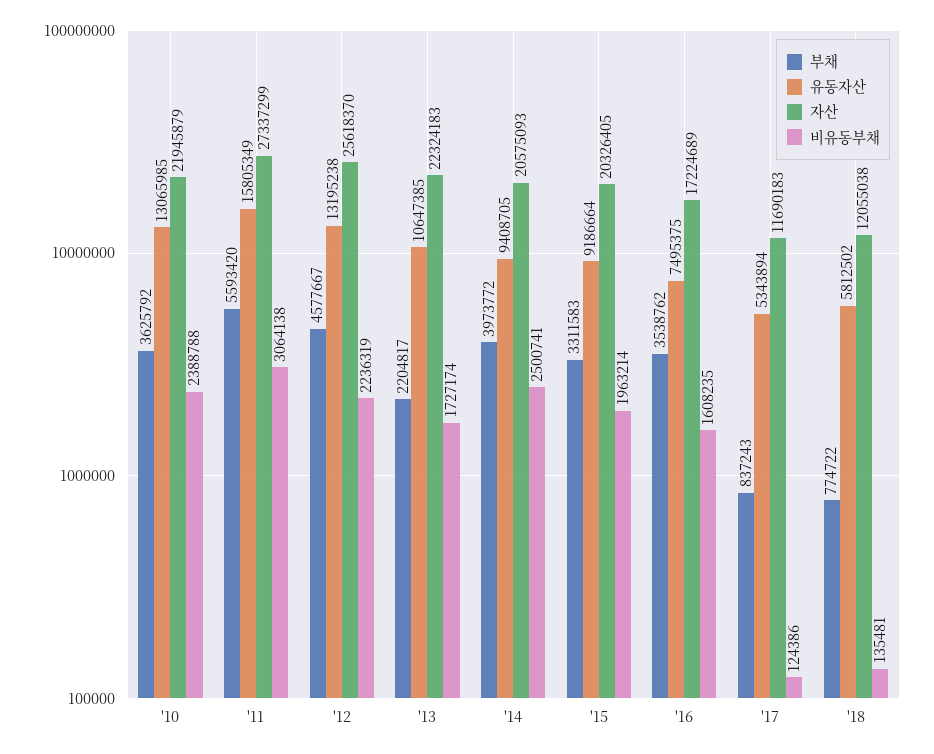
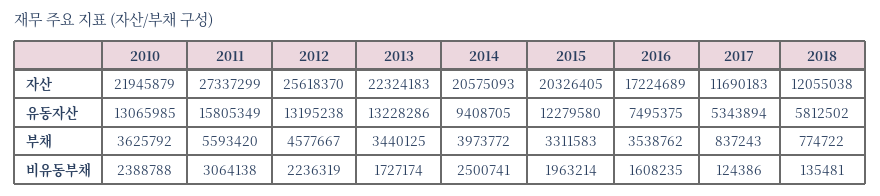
  {
    "부채": {
      "'10": 3625792,
      "'11": 5593420,
      "'12": 4577667,
-     "'13": 2204817,
+     "'13": 3440125,
      "'14": 3973772,
      "'15": 3311583,
      "'16": 3538762,
      "'17": 837243,
      "'18": 774722
    },
    "유동자산": {
      "'10": 13065985,
      "'11": 15805349,
      "'12": 13195238,
-     "'13": 10647385,
+     "'13": 13228286,
      "'14": 9408705,
-     "'15": 9186664,
+     "'15": 12279580,
      "'16": 7495375,
      "'17": 5343894,
      "'18": 5812502
    },
    "자산": {
      "'10": 21945879,
      "'11": 27337299,
      "'12": 25618370,
      "'13": 22324183,
      "'14": 20575093,
      "'15": 20326405,
      "'16": 17224689,
      "'17": 11690183,
      "'18": 12055038
    },
    "비유동부채": {
      "'10": 2388788,
      "'11": 3064138,
      "'12": 2236319,
      "'13": 1727174,
      "'14": 2500741,
      "'15": 1963214,
      "'16": 1608235,
      "'17": 124386,
      "'18": 135481
    }
  }

